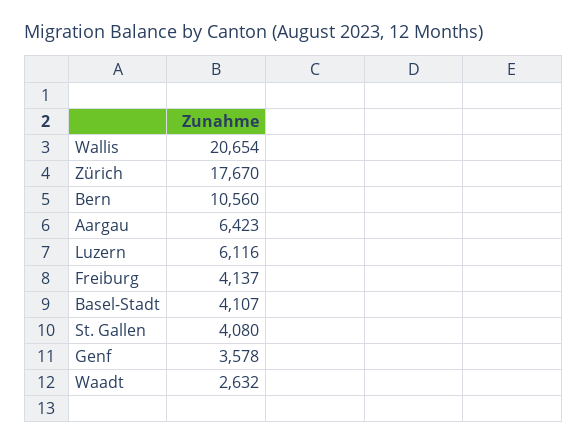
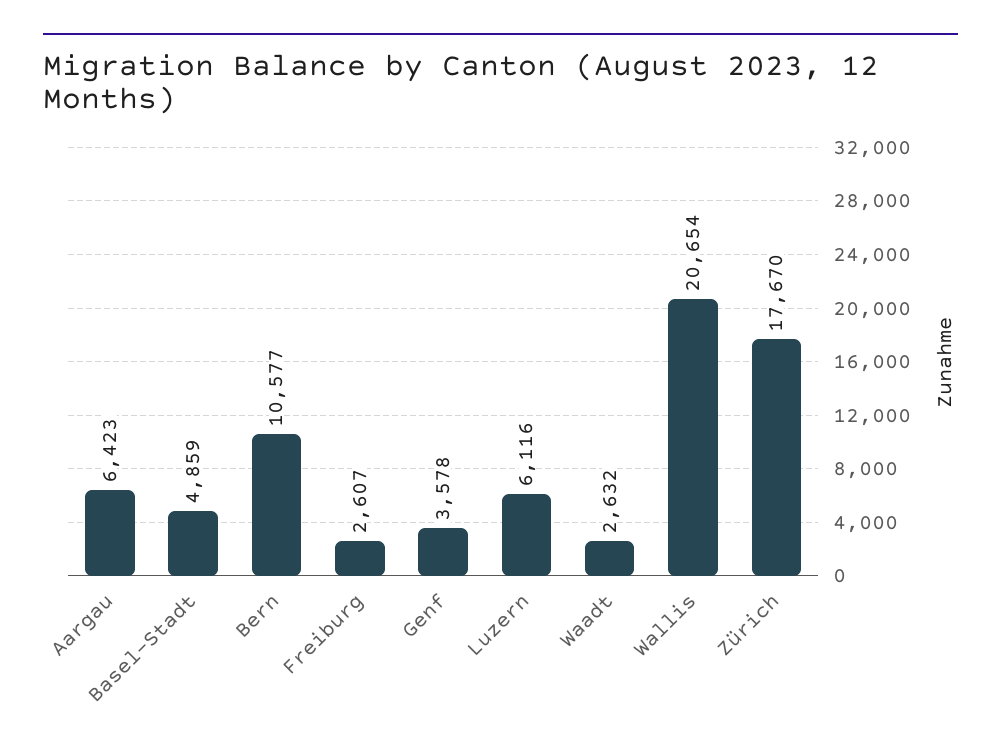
  {
    "Wallis": 20654,
    "Zürich": 17670,
-   "Bern": 10560,
+   "Bern": 10577,
    "Aargau": 6423,
    "Luzern": 6116,
-   "Freiburg": 4137,
+   "Freiburg": 2607,
-   "Basel-Stadt": 4107,
+   "Basel-Stadt": 4859,
-   "St. Gallen": 4080,
    "Genf": 3578,
    "Waadt": 2632
  }

